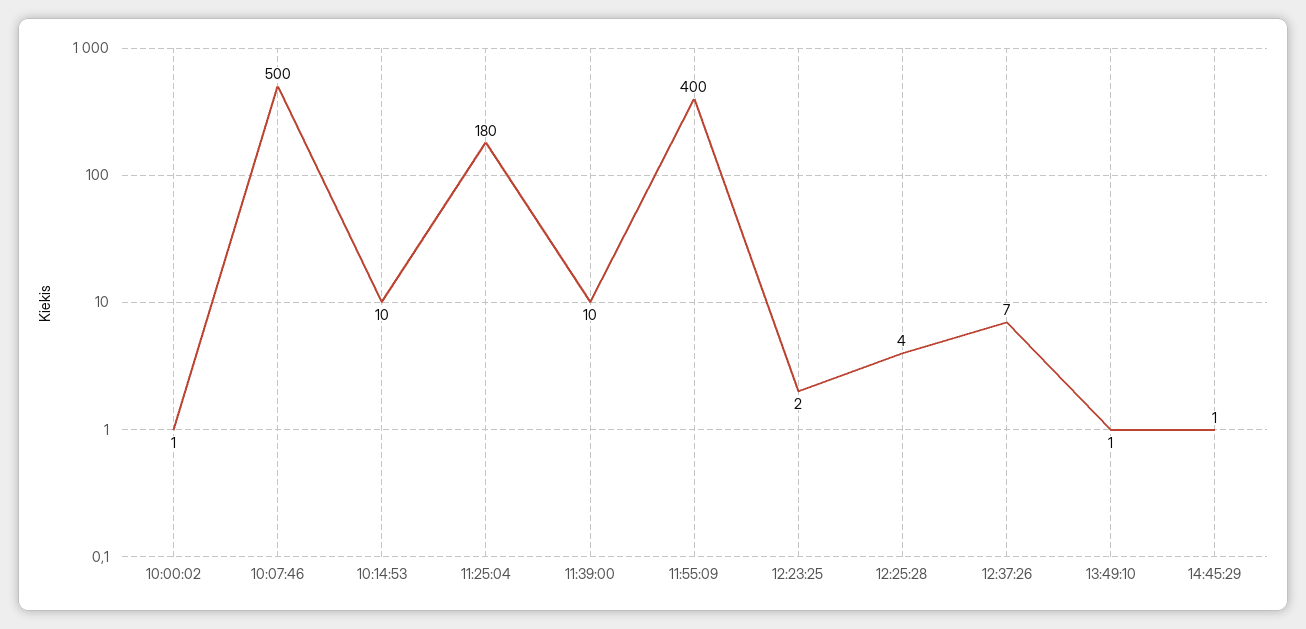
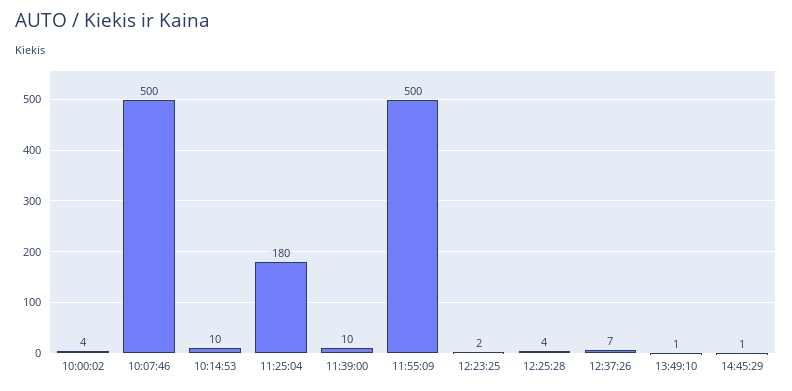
  {
-   "10:00:02": 1,
+   "10:00:02": 4,
    "10:07:46": 500,
    "10:14:53": 10,
    "11:25:04": 180,
    "11:39:00": 10,
-   "11:55:09": 400,
+   "11:55:09": 500,
    "12:23:25": 2,
    "12:25:28": 4,
    "12:37:26": 7,
    "13:49:10": 1,
    "14:45:29": 1
  }

